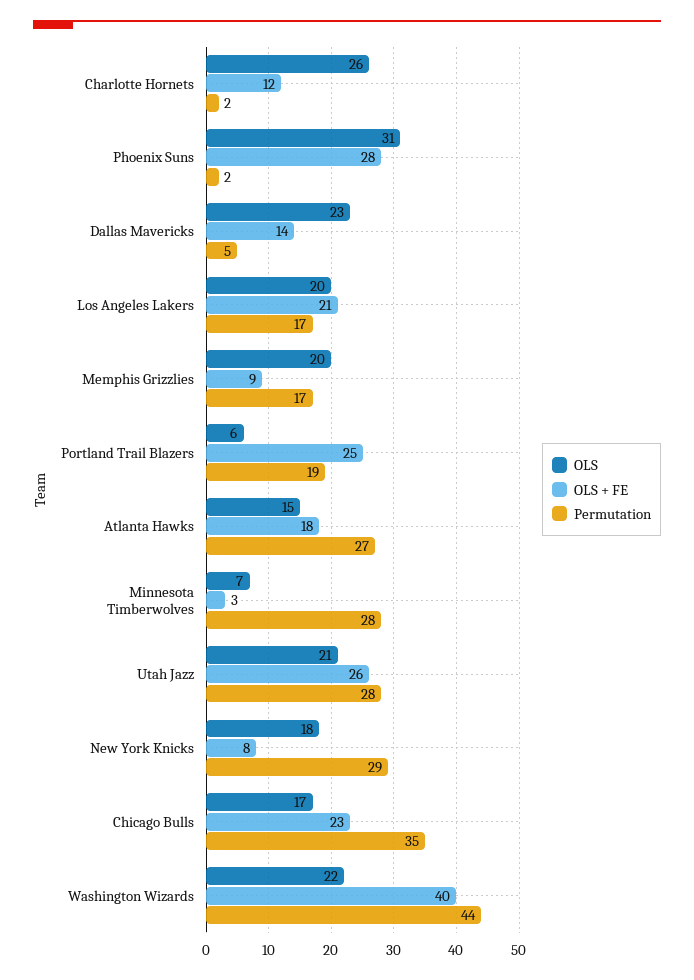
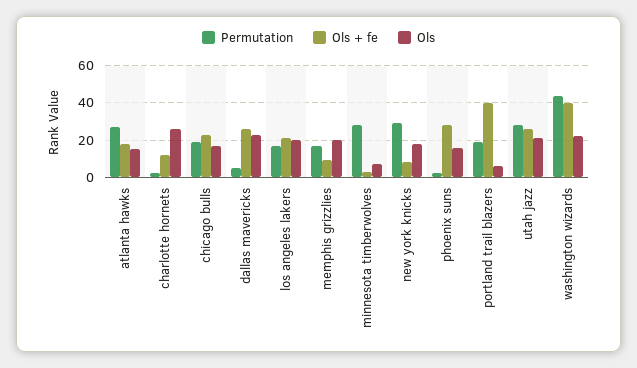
  {
    "OLS": {
      "Charlotte Hornets": 26,
-     "Phoenix Suns": 31,
+     "Phoenix Suns": 15,
      "Dallas Mavericks": 23,
      "Los Angeles Lakers": 20,
      "Memphis Grizzlies": 20,
      "Portland Trail Blazers": 6,
      "Atlanta Hawks": 15,
      "Minnesota Timberwolves": 7,
      "Utah Jazz": 21,
      "New York Knicks": 18,
      "Chicago Bulls": 17,
      "Washington Wizards": 22
    },
    "OLS + FE": {
      "Charlotte Hornets": 12,
      "Phoenix Suns": 28,
-     "Dallas Mavericks": 14,
+     "Dallas Mavericks": 25,
      "Los Angeles Lakers": 21,
      "Memphis Grizzlies": 9,
-     "Portland Trail Blazers": 25,
+     "Portland Trail Blazers": 40,
      "Atlanta Hawks": 18,
      "Minnesota Timberwolves": 3,
      "Utah Jazz": 26,
      "New York Knicks": 8,
      "Chicago Bulls": 23,
      "Washington Wizards": 40
    },
    "Permutation": {
      "Charlotte Hornets": 2,
      "Phoenix Suns": 2,
      "Dallas Mavericks": 5,
      "Los Angeles Lakers": 17,
      "Memphis Grizzlies": 17,
      "Portland Trail Blazers": 19,
      "Atlanta Hawks": 27,
      "Minnesota Timberwolves": 28,
      "Utah Jazz": 28,
      "New York Knicks": 29,
-     "Chicago Bulls": 35,
+     "Chicago Bulls": 20,
      "Washington Wizards": 44
    }
  }

